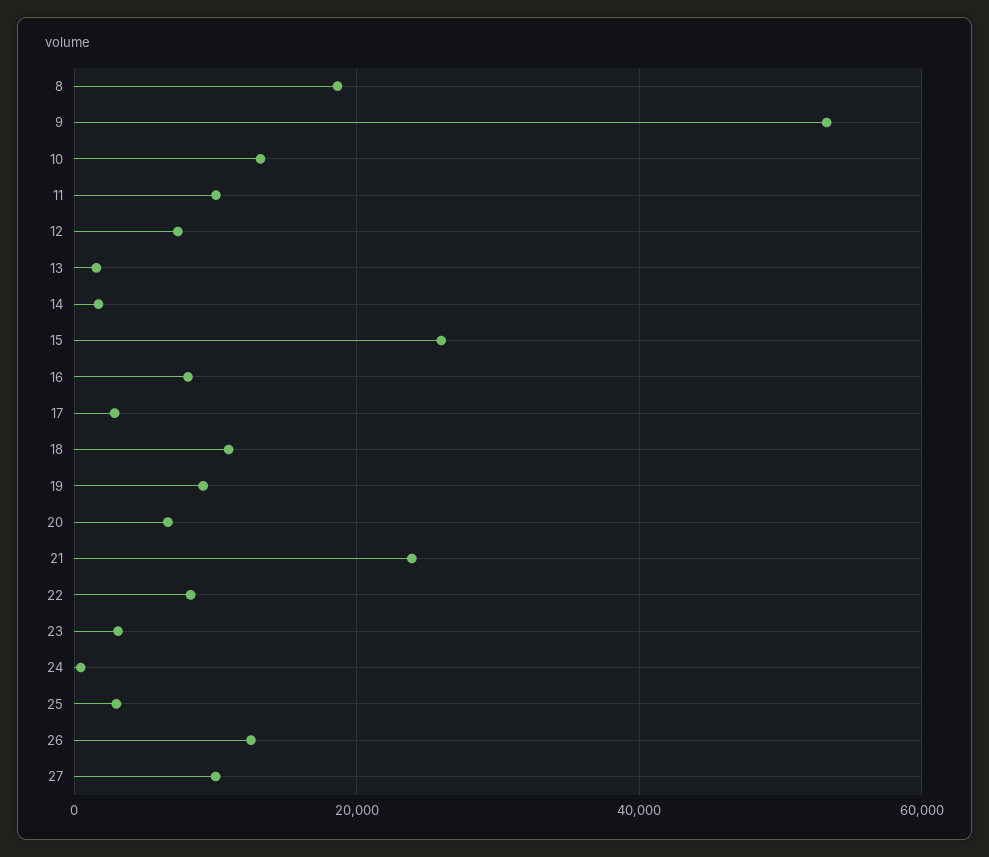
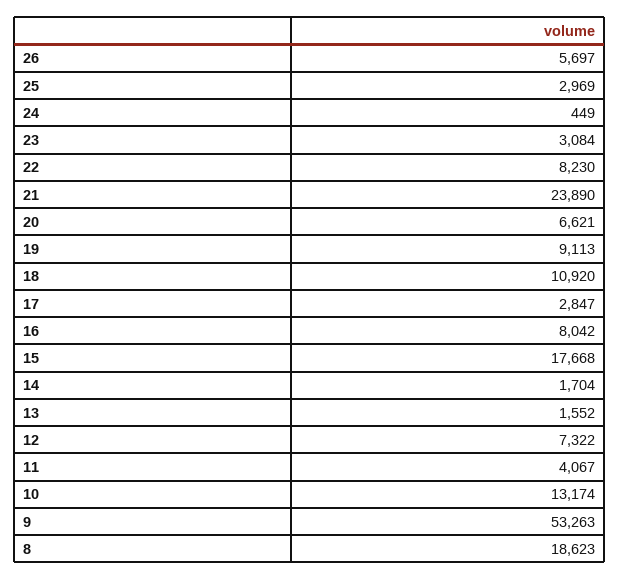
  {
    "8": 18623,
    "9": 53263,
    "10": 13174,
-   "11": 10000,
+   "11": 4067,
    "12": 7322,
    "13": 1552,
    "14": 1704,
-   "15": 26000,
+   "15": 17668,
    "16": 8042,
    "17": 2847,
    "18": 10920,
    "19": 9113,
    "20": 6621,
    "21": 23890,
    "22": 8230,
    "23": 3084,
    "24": 449,
    "25": 2969,
-   "26": 12000,
+   "26": 5697
-   "27": 10000
  }

